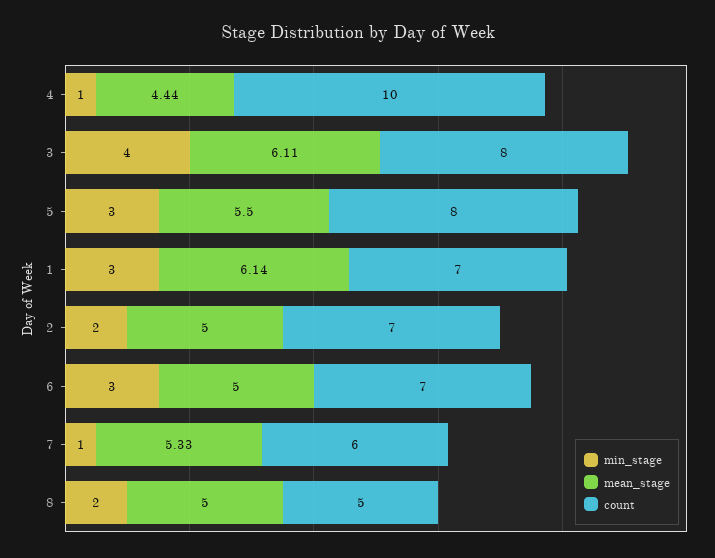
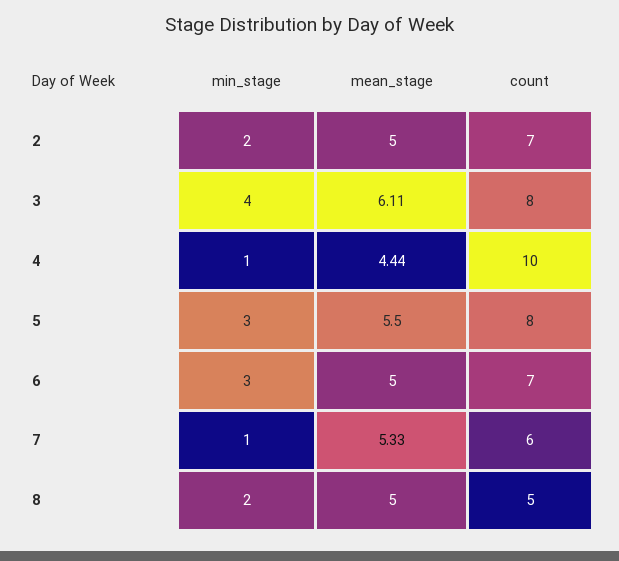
  {
    "min_stage": {
      "4": 1,
      "3": 4,
      "5": 3,
-     "1": 3,
      "2": 2,
      "6": 3,
      "7": 1,
      "8": 2
    },
    "mean_stage": {
      "4": 4.44,
      "3": 6.11,
      "5": 5.5,
-     "1": 6.14,
      "2": 5,
      "6": 5,
      "7": 5.33,
      "8": 5
    },
    "count": {
      "4": 10,
      "3": 8,
      "5": 8,
-     "1": 7,
      "2": 7,
      "6": 7,
      "7": 6,
      "8": 5
    }
  }

